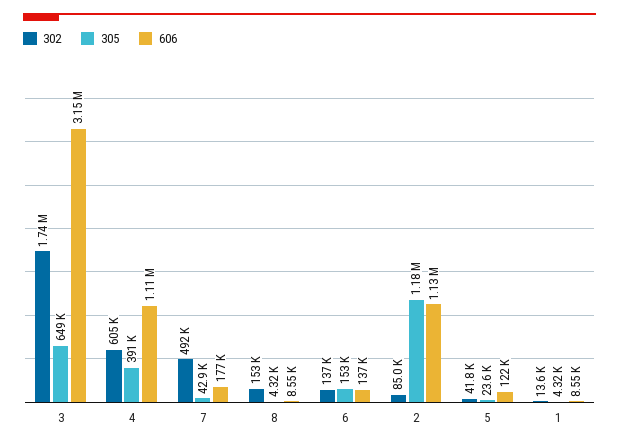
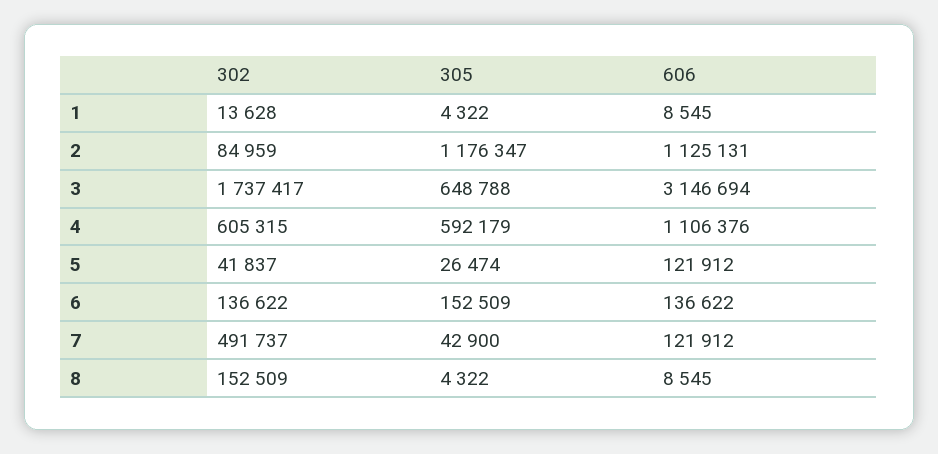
  {
    "302": {
      "3": 1737417,
      "4": 605315,
      "7": 491737,
      "8": 152509,
      "6": 136622,
      "2": 84959,
      "5": 41837,
      "1": 13628
    },
    "305": {
      "3": 648788,
-     "4": 391000,
+     "4": 592179,
      "7": 42900,
      "8": 4322,
      "6": 152509,
      "2": 1176347,
-     "5": 23600,
+     "5": 26474,
      "1": 4322
    },
    "606": {
      "3": 3146694,
      "4": 1106376,
-     "7": 177000,
+     "7": 121912,
      "8": 8545,
      "6": 136622,
      "2": 1125131,
      "5": 121912,
      "1": 8545
    }
  }

